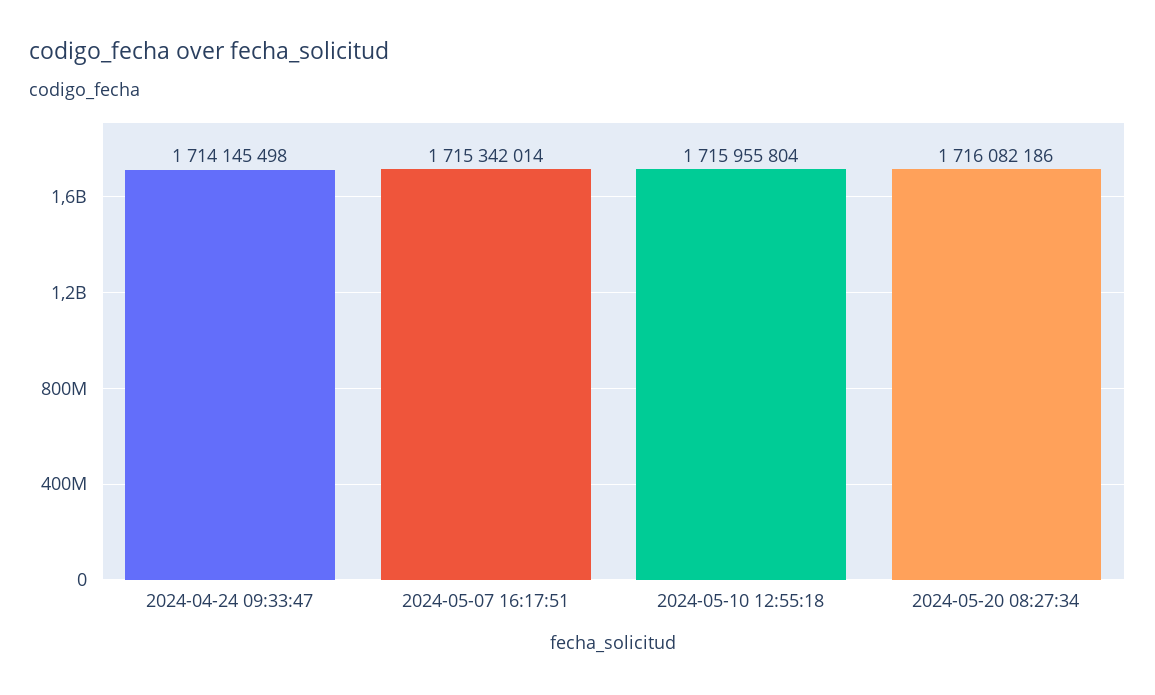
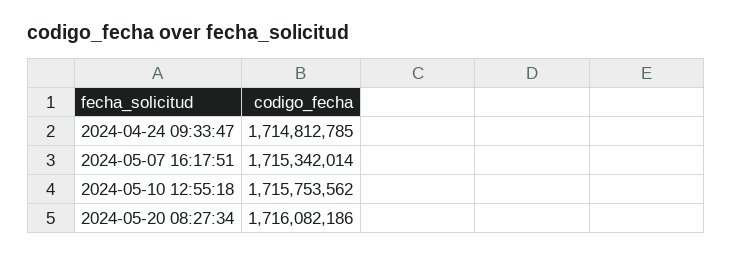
  {
-   "2024-04-24 09:33:47": 1714145498,
+   "2024-04-24 09:33:47": 1714812785,
    "2024-05-07 16:17:51": 1715342014,
-   "2024-05-10 12:55:18": 1715955804,
+   "2024-05-10 12:55:18": 1715753562,
    "2024-05-20 08:27:34": 1716082186
  }

